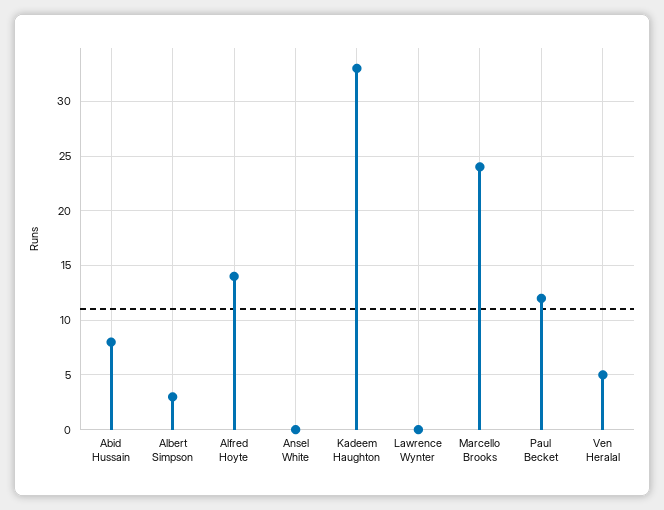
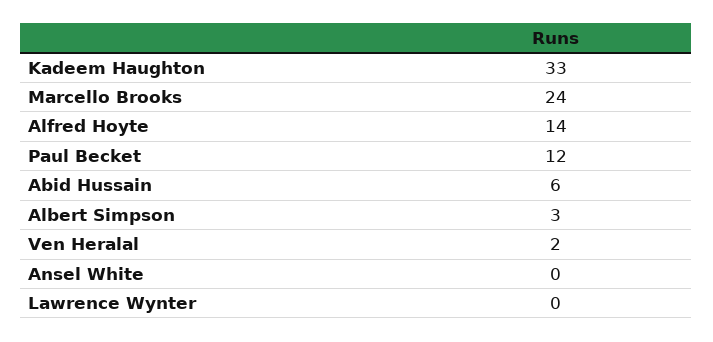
  {
-   "Abid Hussain": 8,
+   "Abid Hussain": 6,
    "Albert Simpson": 3,
    "Alfred Hoyte": 14,
    "Ansel White": 0,
    "Kadeem Haughton": 33,
    "Lawrence Wynter": 0,
    "Marcello Brooks": 24,
    "Paul Becket": 12,
-   "Ven Heralal": 5
+   "Ven Heralal": 2
  }

